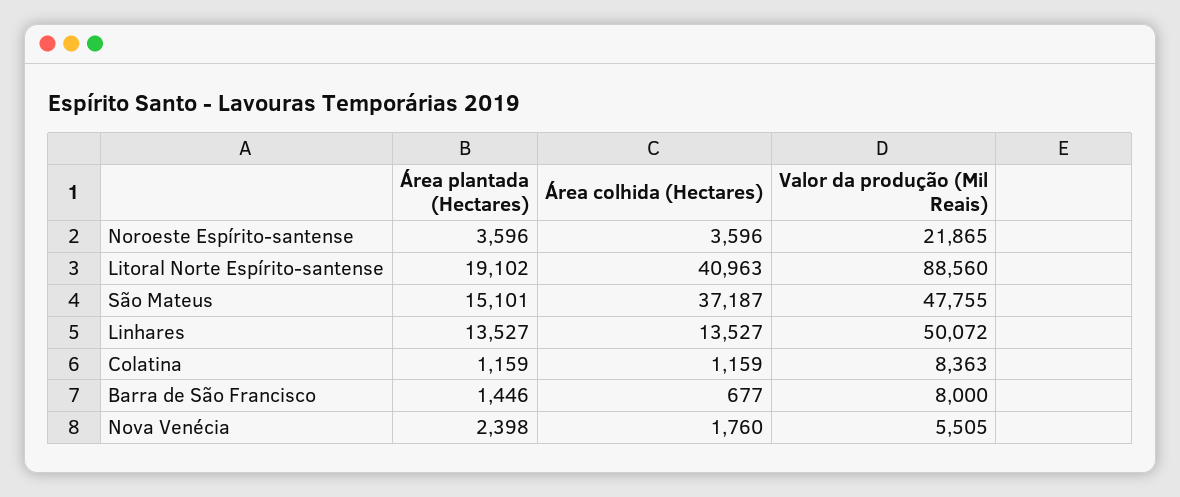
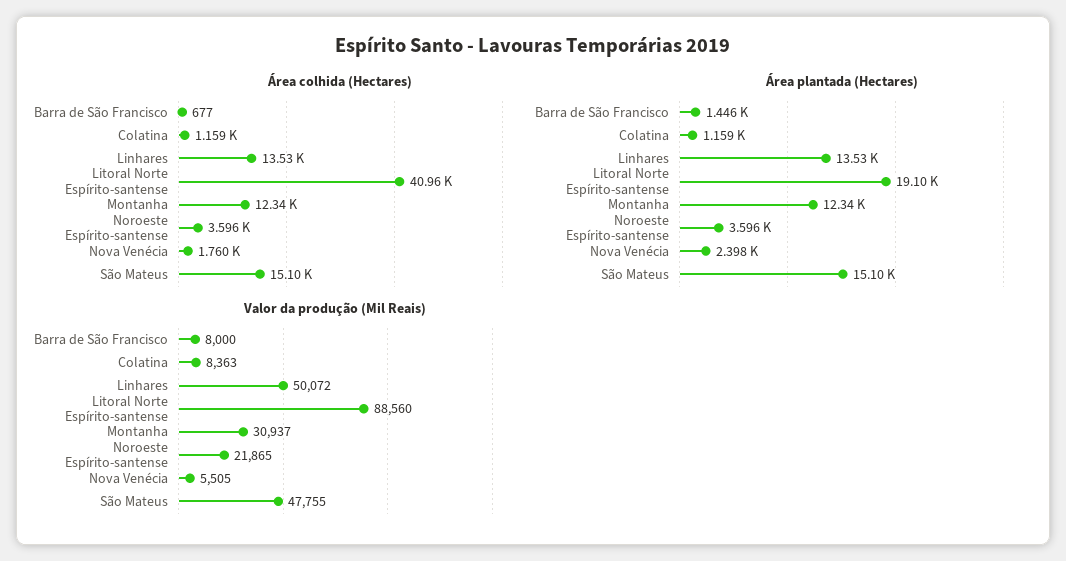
  {
    "Área plantada (Hectares)": {
      "Noroeste Espírito-santense": 3596,
      "Litoral Norte Espírito-santense": 19102,
      "São Mateus": 15101,
      "Linhares": 13527,
      "Colatina": 1159,
      "Barra de São Francisco": 1446,
-     "Nova Venécia": 2398
+     "Nova Venécia": 2398,
+     "Montanha": 12340
    },
    "Área colhida (Hectares)": {
      "Noroeste Espírito-santense": 3596,
      "Litoral Norte Espírito-santense": 40963,
-     "São Mateus": 37187,
+     "São Mateus": 15100,
      "Linhares": 13527,
      "Colatina": 1159,
      "Barra de São Francisco": 677,
-     "Nova Venécia": 1760
+     "Nova Venécia": 1760,
+     "Montanha": 12340
    },
    "Valor da produção (Mil Reais)": {
      "Noroeste Espírito-santense": 21865,
      "Litoral Norte Espírito-santense": 88560,
      "São Mateus": 47755,
      "Linhares": 50072,
      "Colatina": 8363,
      "Barra de São Francisco": 8000,
-     "Nova Venécia": 5505
+     "Nova Venécia": 5505,
+     "Montanha": 30937
    }
  }

